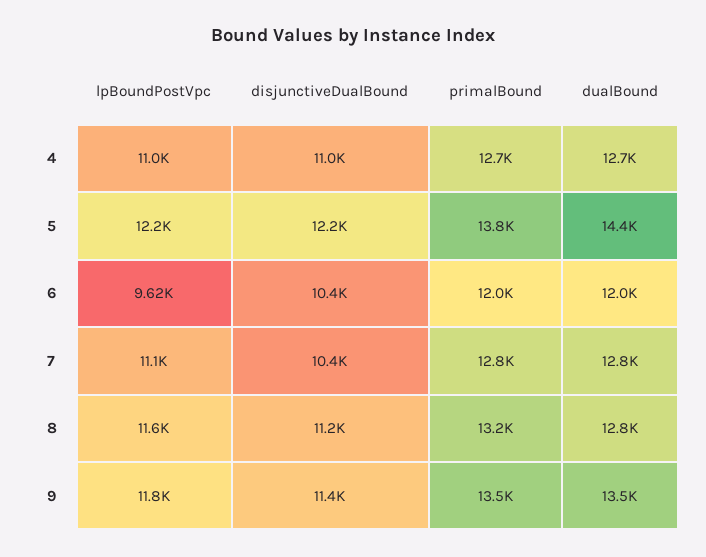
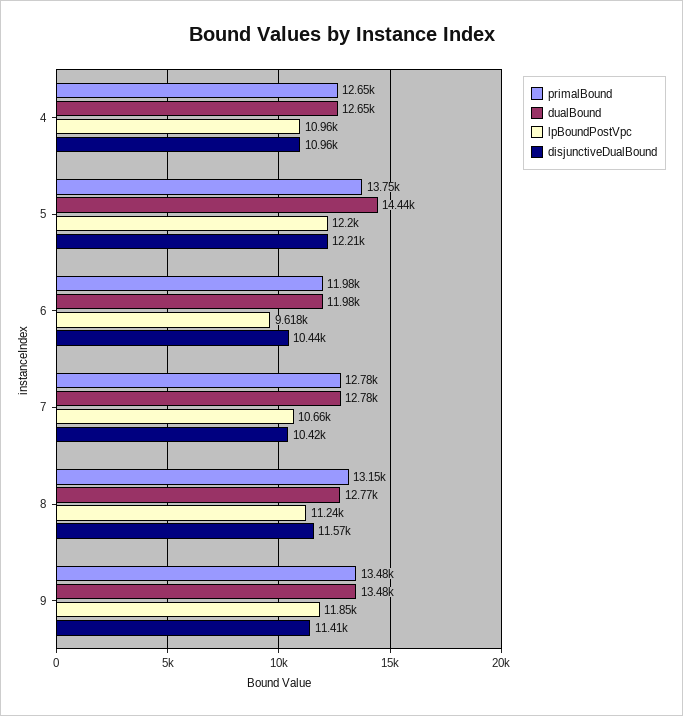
  {
    "lpBoundPostVpc": {
      "4": 10960,
      "5": 12200,
      "6": 9618,
-     "7": 11100,
+     "7": 10660,
-     "8": 11600,
+     "8": 11240,
      "9": 11850
    },
    "disjunctiveDualBound": {
      "4": 10960,
      "5": 12210,
      "6": 10440,
      "7": 10420,
-     "8": 11200,
+     "8": 11570,
      "9": 11410
    },
    "primalBound": {
      "4": 12650,
      "5": 13750,
      "6": 11980,
      "7": 12780,
      "8": 13150,
      "9": 13480
    },
    "dualBound": {
      "4": 12650,
      "5": 14440,
      "6": 11980,
      "7": 12780,
      "8": 12770,
      "9": 13480
    }
  }

